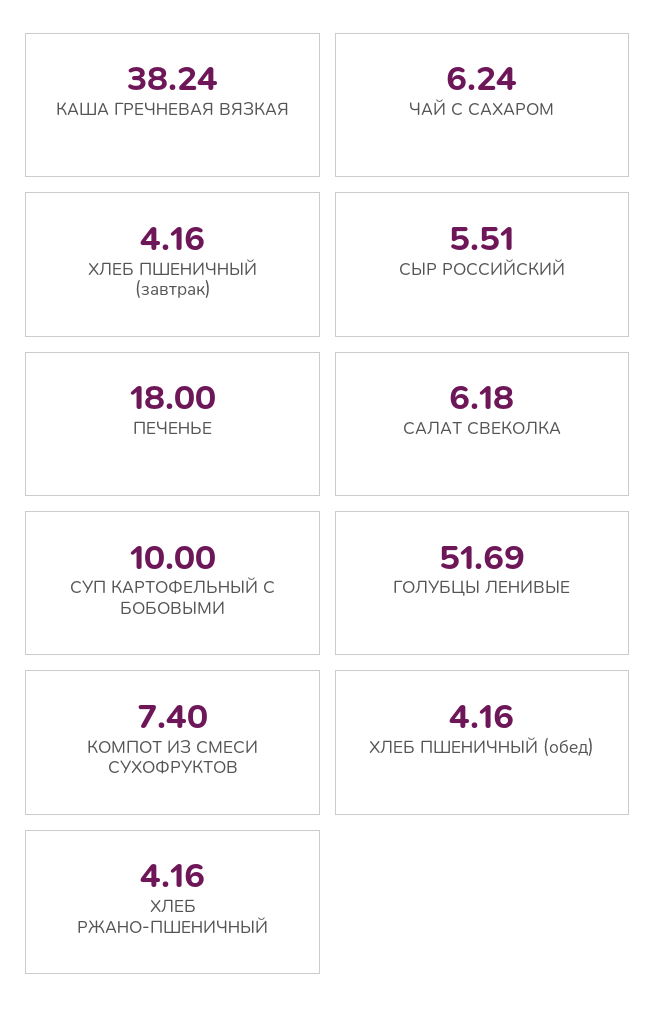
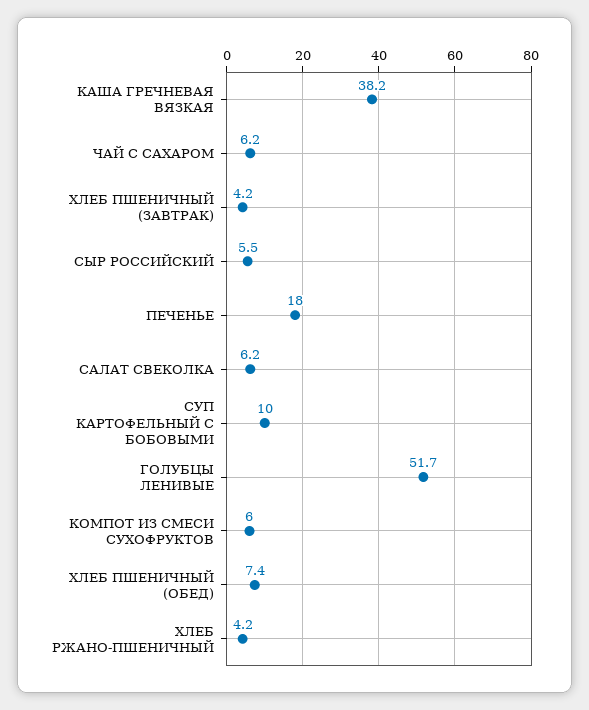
  {
    "КАША ГРЕЧНЕВАЯ ВЯЗКАЯ": 38.24,
    "ЧАЙ С САХАРОМ": 6.24,
    "ХЛЕБ ПШЕНИЧНЫЙ (завтрак)": 4.16,
    "СЫР РОССИЙСКИЙ": 5.51,
    "ПЕЧЕНЬЕ": 18,
    "САЛАТ СВЕКОЛКА": 6.18,
    "СУП КАРТОФЕЛЬНЫЙ С БОБОВЫМИ": 10,
    "ГОЛУБЦЫ ЛЕНИВЫЕ": 51.69,
-   "КОМПОТ ИЗ СМЕСИ СУХОФРУКТОВ": 7.4,
+   "КОМПОТ ИЗ СМЕСИ СУХОФРУКТОВ": 6,
-   "ХЛЕБ ПШЕНИЧНЫЙ (обед)": 4.16,
+   "ХЛЕБ ПШЕНИЧНЫЙ (обед)": 7.4,
    "ХЛЕБ РЖАНО-ПШЕНИЧНЫЙ": 4.16
  }

